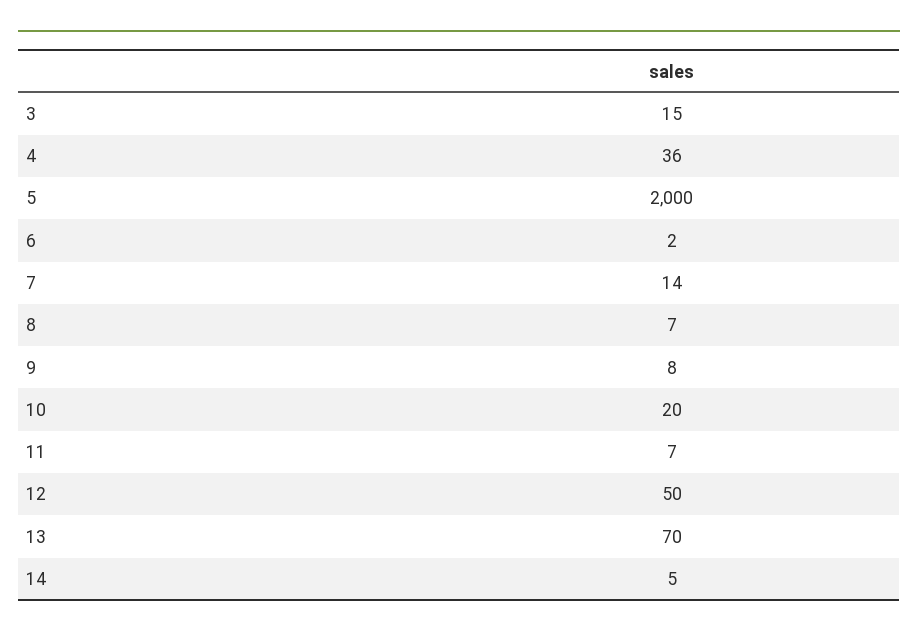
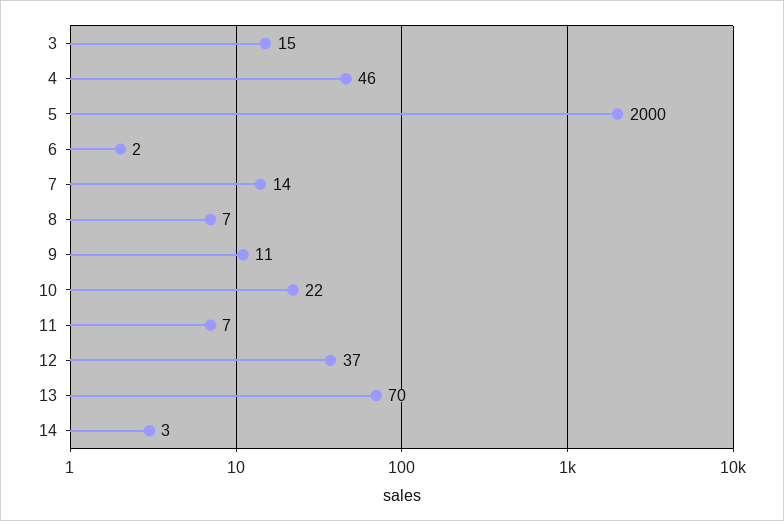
  {
    "3": 15,
-   "4": 36,
+   "4": 46,
    "5": 2000,
    "6": 2,
    "7": 14,
    "8": 7,
-   "9": 8,
+   "9": 11,
-   "10": 20,
+   "10": 22,
    "11": 7,
-   "12": 50,
+   "12": 37,
    "13": 70,
-   "14": 5
+   "14": 3
  }

